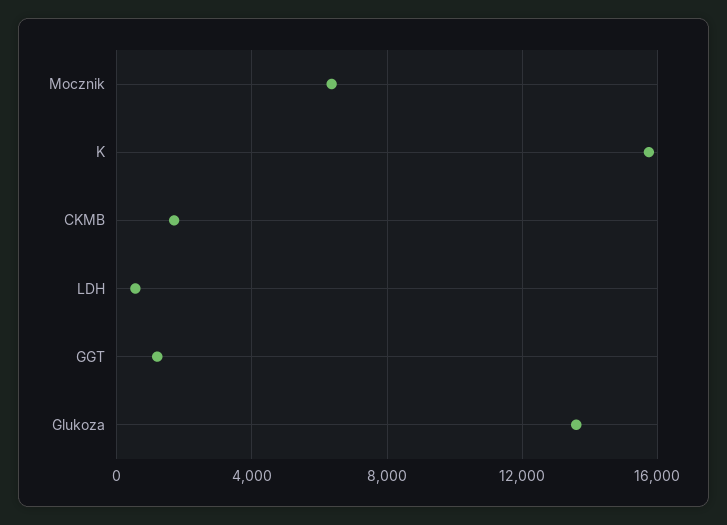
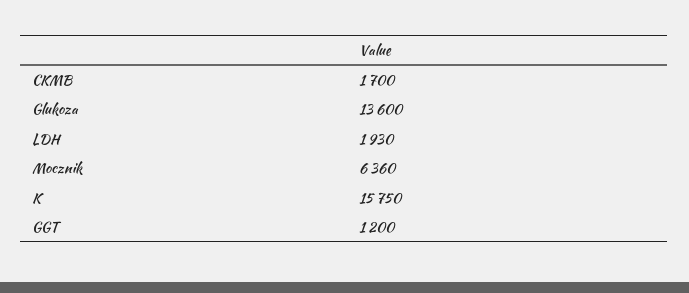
  {
    "Mocznik": 6360,
    "K": 15750,
    "CKMB": 1700,
-   "LDH": 500,
+   "LDH": 1930,
    "GGT": 1200,
    "Glukoza": 13600
  }

